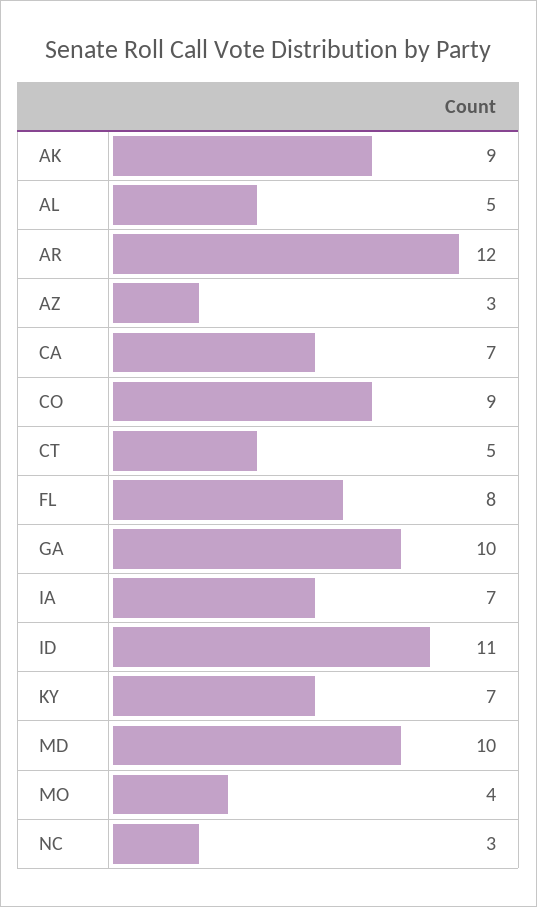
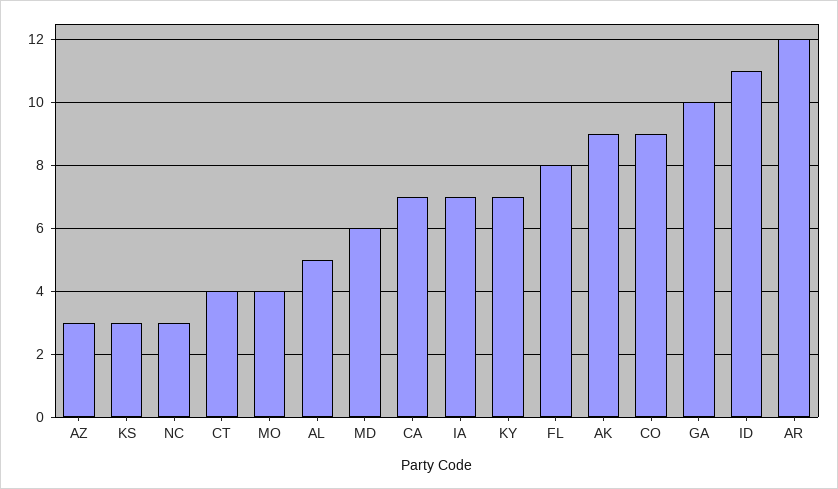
  {
    "AK": 9,
    "AL": 5,
    "AR": 12,
    "AZ": 3,
    "CA": 7,
    "CO": 9,
-   "CT": 5,
+   "CT": 4,
    "FL": 8,
    "GA": 10,
    "IA": 7,
    "ID": 11,
    "KY": 7,
-   "MD": 10,
+   "MD": 6,
    "MO": 4,
-   "NC": 3
+   "NC": 3,
+   "KS": 3
  }

